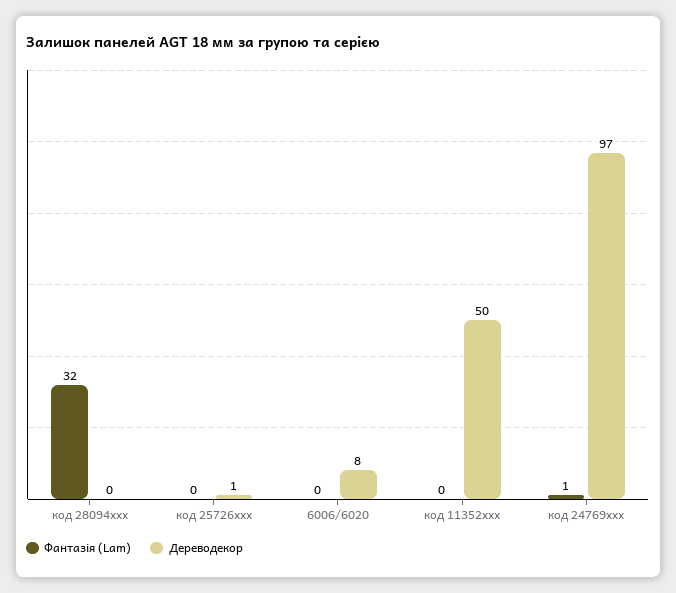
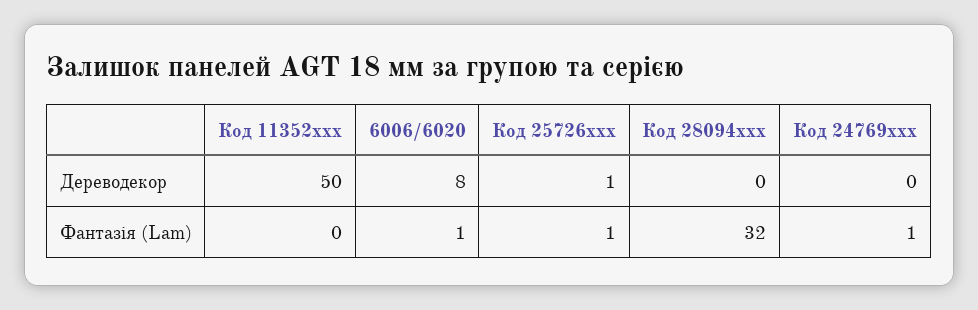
  {
    "Фантазія (Lam)": {
      "код 28094xxx": 32,
-     "код 25726xxx": 0,
+     "код 25726xxx": 1,
-     "6006/6020": 0,
+     "6006/6020": 1,
      "код 11352xxx": 0,
      "код 24769xxx": 1
    },
    "Дереводекор": {
      "код 28094xxx": 0,
      "код 25726xxx": 1,
      "6006/6020": 8,
      "код 11352xxx": 50,
-     "код 24769xxx": 97
+     "код 24769xxx": 0
    }
  }

